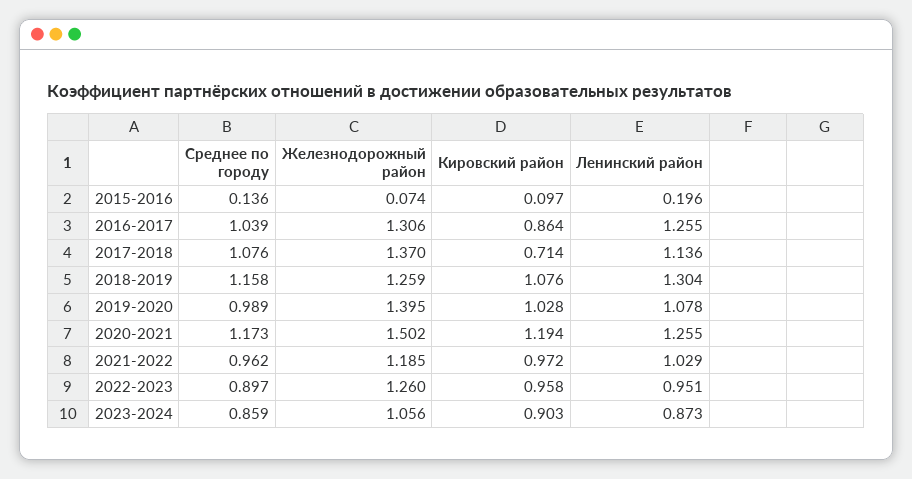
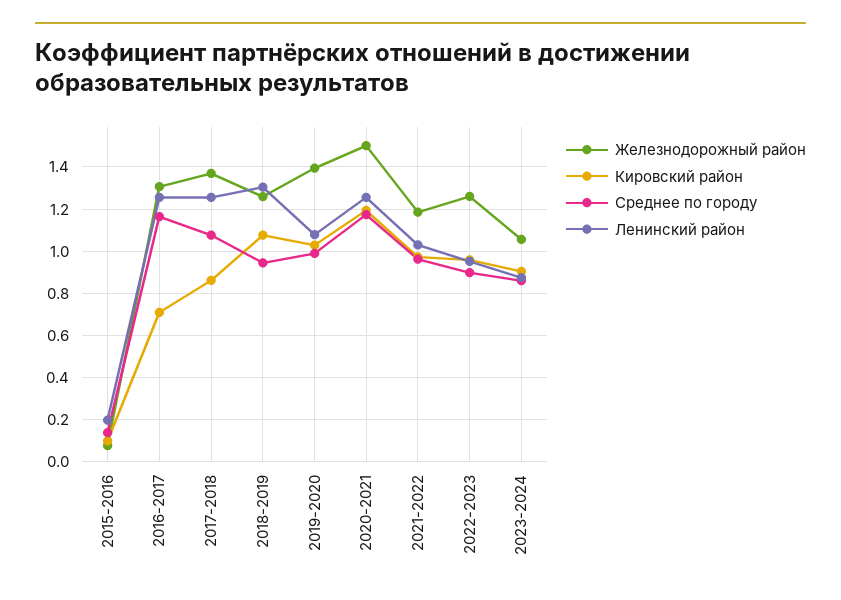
  {
    "Среднее по городу": {
      "2015-2016": 0.136,
-     "2016-2017": 1.039,
+     "2016-2017": 1.15,
      "2017-2018": 1.076,
-     "2018-2019": 1.158,
+     "2018-2019": 0.95,
      "2019-2020": 0.989,
      "2020-2021": 1.173,
      "2021-2022": 0.962,
      "2022-2023": 0.897,
      "2023-2024": 0.859
    },
    "Железнодорожный район": {
      "2015-2016": 0.074,
      "2016-2017": 1.306,
      "2017-2018": 1.37,
      "2018-2019": 1.259,
      "2019-2020": 1.395,
      "2020-2021": 1.502,
      "2021-2022": 1.185,
      "2022-2023": 1.26,
      "2023-2024": 1.056
    },
    "Кировский район": {
      "2015-2016": 0.097,
-     "2016-2017": 0.864,
+     "2016-2017": 0.7,
-     "2017-2018": 0.714,
+     "2017-2018": 0.85,
      "2018-2019": 1.076,
      "2019-2020": 1.028,
      "2020-2021": 1.194,
      "2021-2022": 0.972,
      "2022-2023": 0.958,
      "2023-2024": 0.903
    },
    "Ленинский район": {
      "2015-2016": 0.196,
      "2016-2017": 1.255,
-     "2017-2018": 1.136,
+     "2017-2018": 1.25,
      "2018-2019": 1.304,
      "2019-2020": 1.078,
      "2020-2021": 1.255,
      "2021-2022": 1.029,
      "2022-2023": 0.951,
      "2023-2024": 0.873
    }
  }

